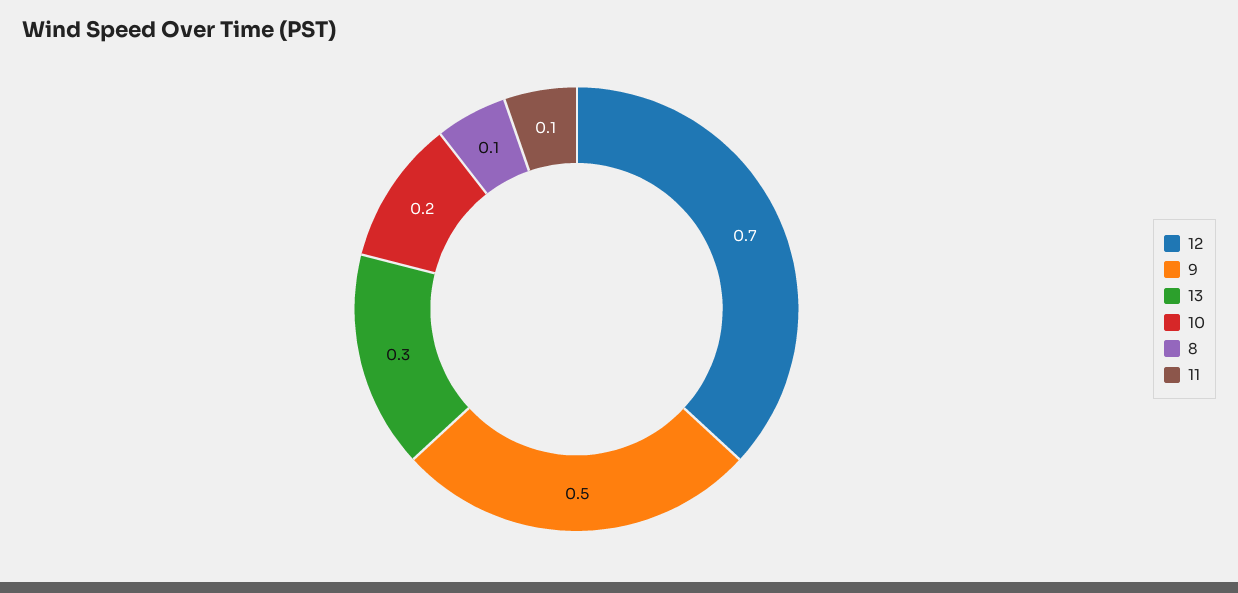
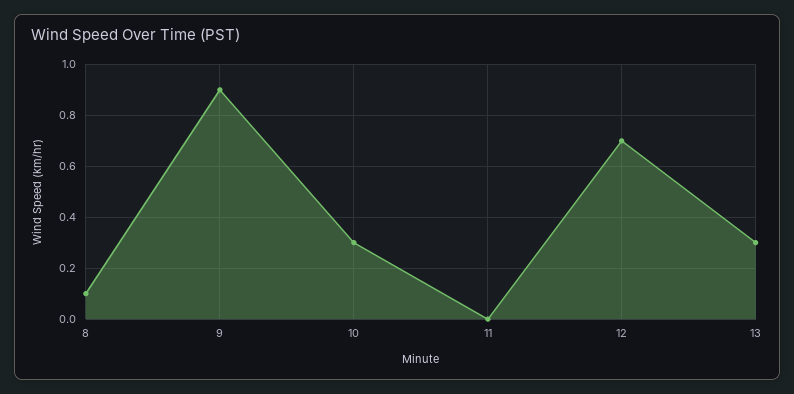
  {
    "12": 0.7,
-   "9": 0.5,
+   "9": 0.9,
    "13": 0.3,
-   "10": 0.2,
+   "10": 0.3,
    "8": 0.1,
-   "11": 0.1
+   "11": 0
  }

